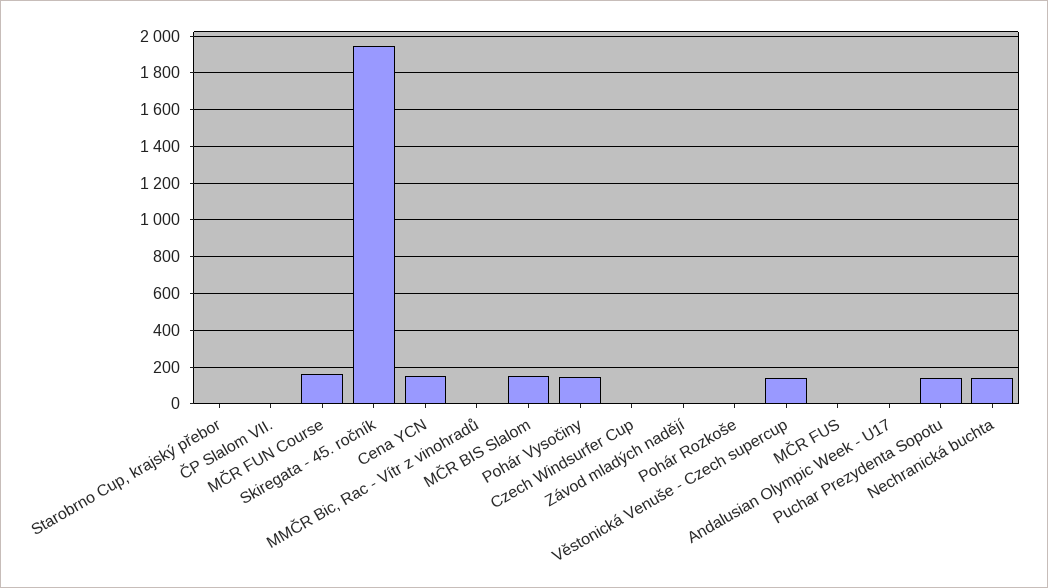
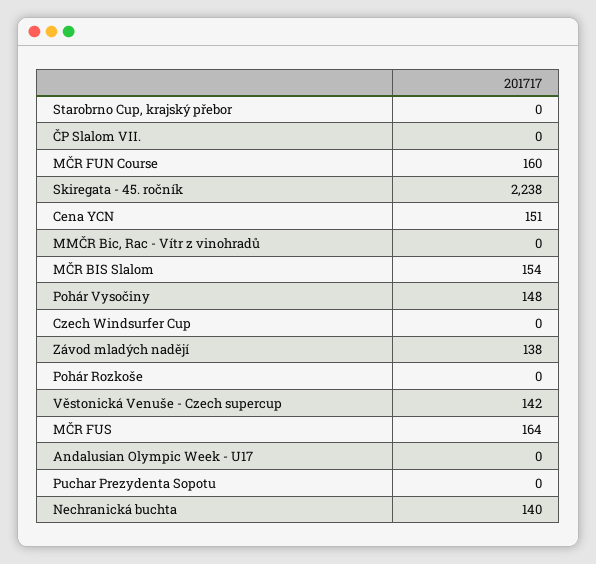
  {
    "Starobrno Cup, krajský přebor": 0,
    "ČP Slalom VII.": 0,
    "MČR FUN Course": 160,
-   "Skiregata - 45. ročník": 1950,
+   "Skiregata - 45. ročník": 2238,
    "Cena YCN": 151,
    "MMČR Bic, Rac - Vítr z vinohradů": 0,
    "MČR BIS Slalom": 154,
    "Pohár Vysočiny": 148,
    "Czech Windsurfer Cup": 0,
-   "Závod mladých nadějí": 0,
+   "Závod mladých nadějí": 138,
    "Pohár Rozkoše": 0,
    "Věstonická Venuše - Czech supercup": 142,
-   "MČR FUS": 0,
+   "MČR FUS": 164,
    "Andalusian Olympic Week - U17": 0,
-   "Puchar Prezydenta Sopotu": 150,
+   "Puchar Prezydenta Sopotu": 0,
    "Nechranická buchta": 140
  }

